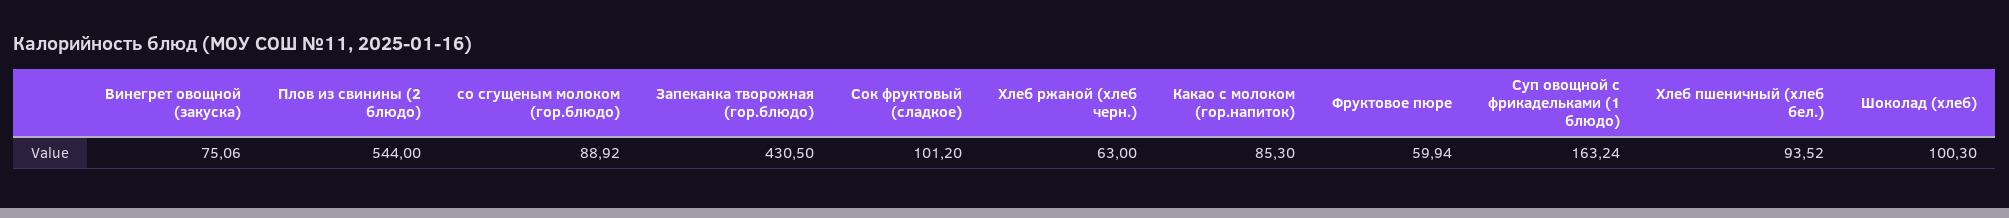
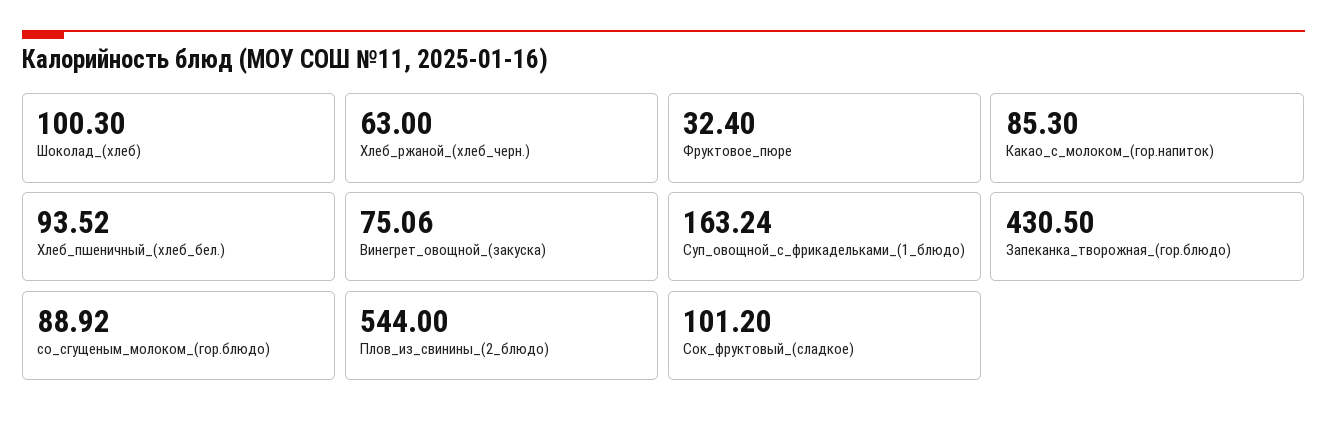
  {
    "Винегрет овощной (закуска)": 75.06,
    "Плов из свинины (2 блюдо)": 544,
    "со сгущеным молоком (гор.блюдо)": 88.92,
    "Запеканка творожная (гор.блюдо)": 430.5,
    "Сок фруктовый (сладкое)": 101.2,
    "Хлеб ржаной (хлеб черн.)": 63,
    "Какао с молоком (гор.напиток)": 85.3,
-   "Фруктовое пюре": 59.94,
+   "Фруктовое пюре": 32.4,
    "Суп овощной с фрикадельками (1 блюдо)": 163.24,
    "Хлеб пшеничный (хлеб бел.)": 93.52,
    "Шоколад (хлеб)": 100.3
  }

